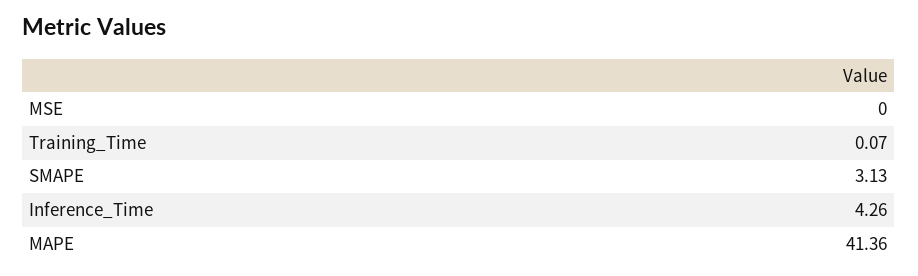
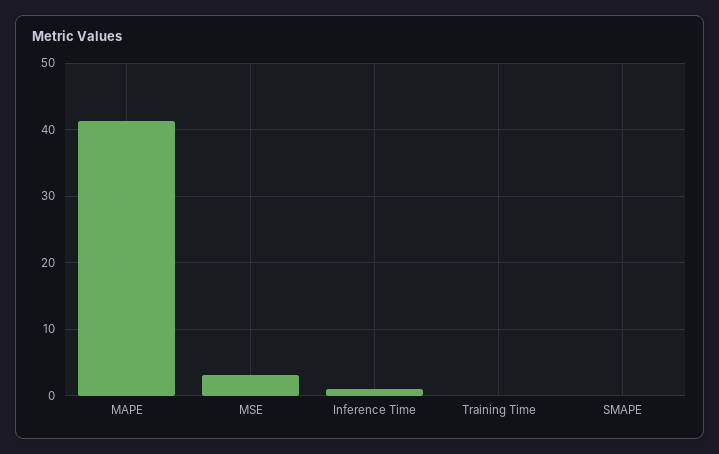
  {
-   "MSE": 0,
+   "MSE": 3,
    "Training_Time": 0.07,
-   "SMAPE": 3.13,
+   "SMAPE": 0,
-   "Inference_Time": 4.26,
+   "Inference_Time": 1,
    "MAPE": 41.36
  }

